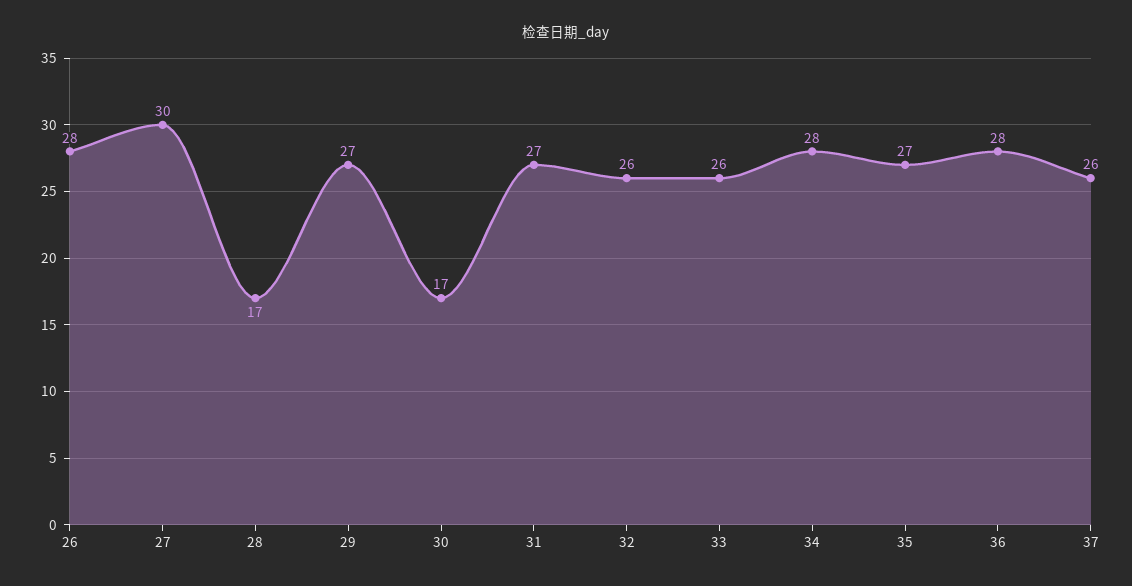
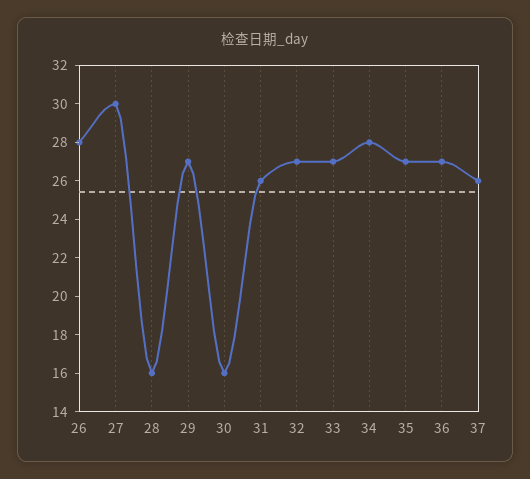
  {
    "26": 28,
    "27": 30,
-   "28": 17,
+   "28": 16,
    "29": 27,
-   "30": 17,
+   "30": 16,
-   "31": 27,
+   "31": 26,
-   "32": 26,
+   "32": 27,
-   "33": 26,
+   "33": 27,
    "34": 28,
    "35": 27,
-   "36": 28,
+   "36": 27,
    "37": 26
  }

